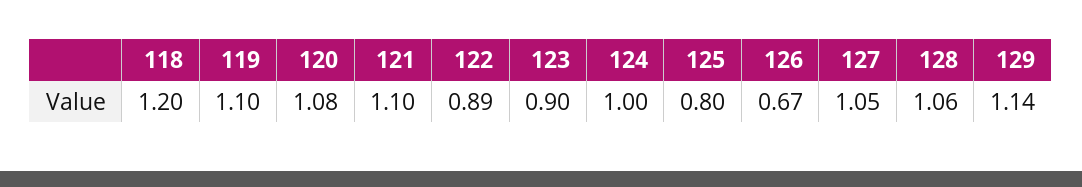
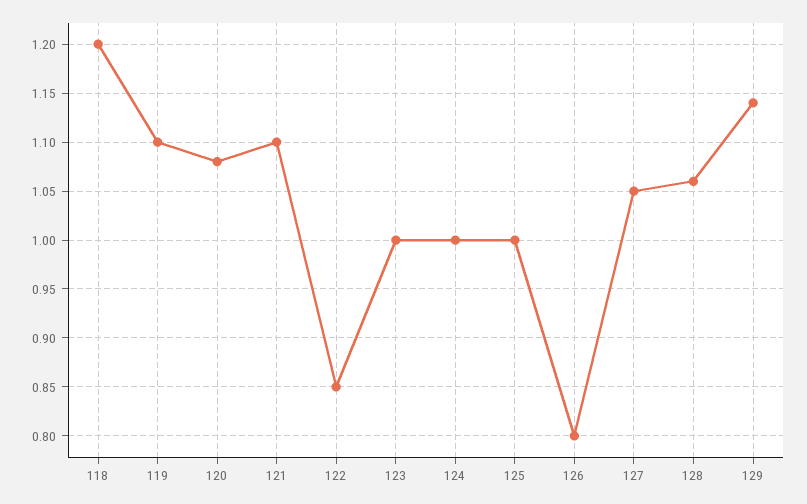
  {
    "118": 1.2,
    "119": 1.1,
    "120": 1.08,
    "121": 1.1,
-   "122": 0.89,
+   "122": 0.85,
-   "123": 0.9,
+   "123": 1,
    "124": 1,
-   "125": 0.8,
+   "125": 1,
-   "126": 0.67,
+   "126": 0.8,
    "127": 1.05,
    "128": 1.06,
    "129": 1.14
  }

